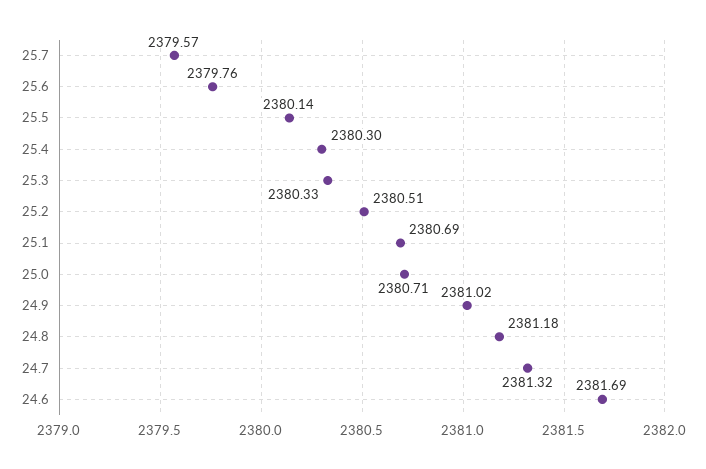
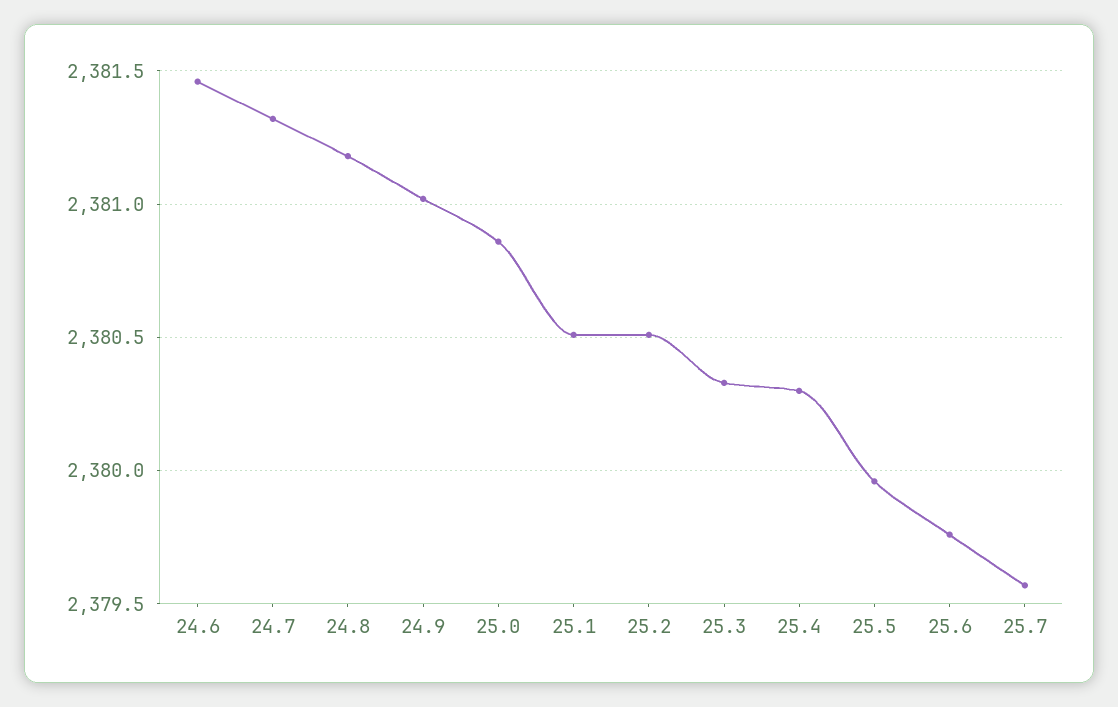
  {
    "25.7": 2379.57,
    "25.6": 2379.76,
-   "25.5": 2380.14,
+   "25.5": 2379.95,
    "25.4": 2380.3,
    "25.3": 2380.33,
    "25.2": 2380.51,
-   "25.1": 2380.69,
+   "25.1": 2380.5,
-   "25.0": 2380.71,
+   "25.0": 2380.85,
    "24.9": 2381.02,
    "24.8": 2381.18,
    "24.7": 2381.32,
-   "24.6": 2381.69
+   "24.6": 2381.45
  }

